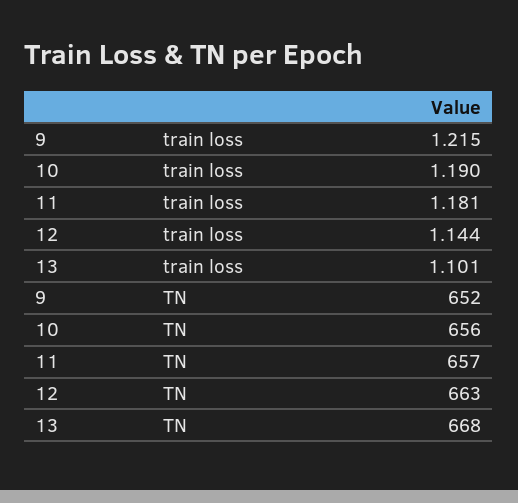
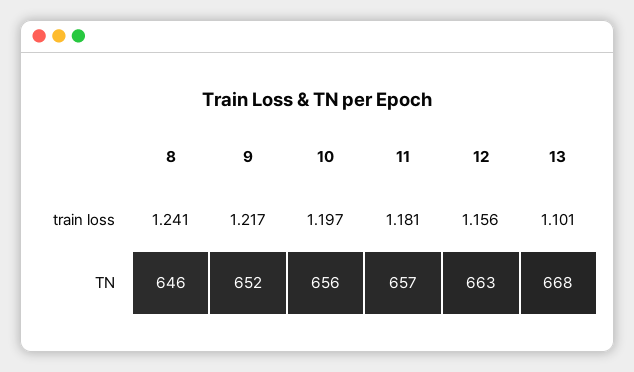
  {
    "9": {
-     "train loss": 1.215,
+     "train loss": 1.217,
      "TN": 652
    },
    "10": {
-     "train loss": 1.19,
+     "train loss": 1.197,
      "TN": 656
    },
    "11": {
      "train loss": 1.181,
      "TN": 657
    },
    "12": {
-     "train loss": 1.144,
+     "train loss": 1.156,
      "TN": 663
    },
    "13": {
      "train loss": 1.101,
      "TN": 668
-   }
+   },
+   "8": {
+     "train loss": 1.241,
+     "TN": 646
+   }
  }

